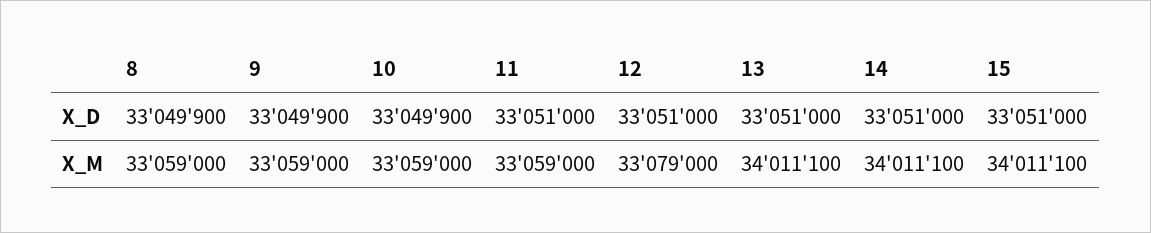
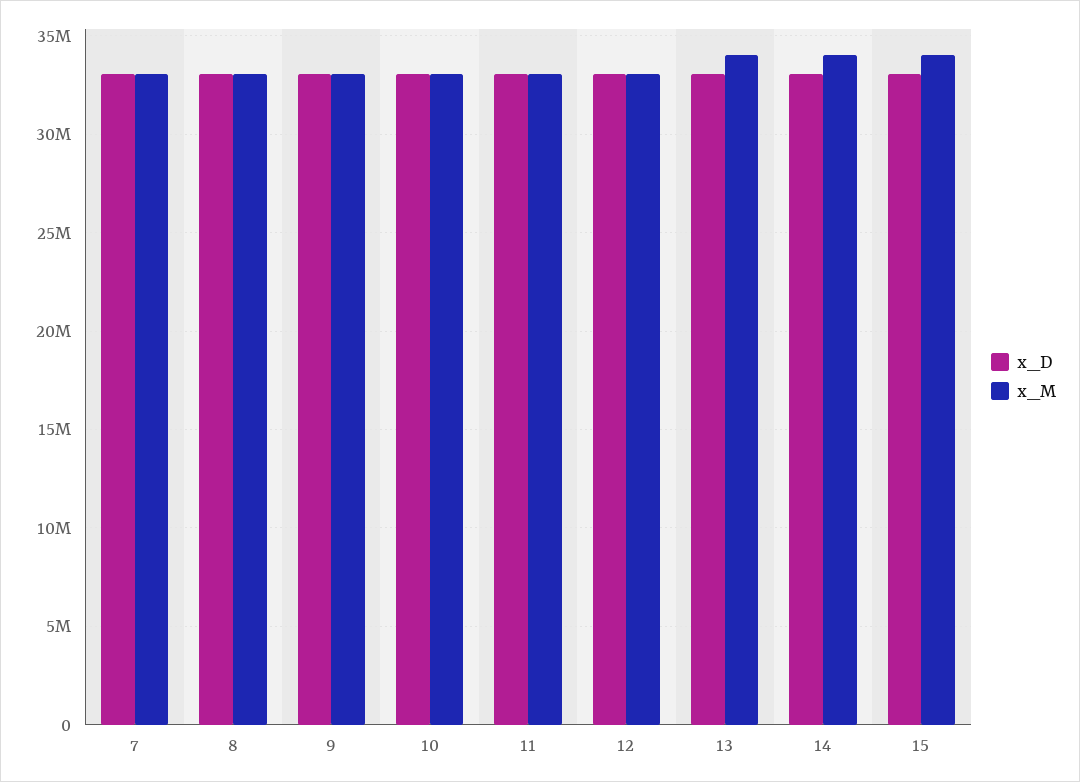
  {
    "X_D": {
      "8": 33049900,
      "9": 33049900,
      "10": 33049900,
      "11": 33051000,
      "12": 33051000,
      "13": 33051000,
      "14": 33051000,
-     "15": 33051000
+     "15": 33051000,
+     "7": 33000000
    },
    "X_M": {
      "8": 33059000,
      "9": 33059000,
      "10": 33059000,
      "11": 33059000,
      "12": 33079000,
      "13": 34011100,
      "14": 34011100,
-     "15": 34011100
+     "15": 34011100,
+     "7": 33000000
    }
  }

